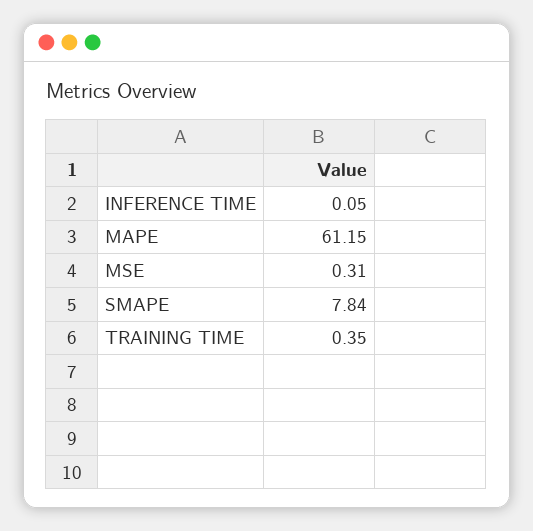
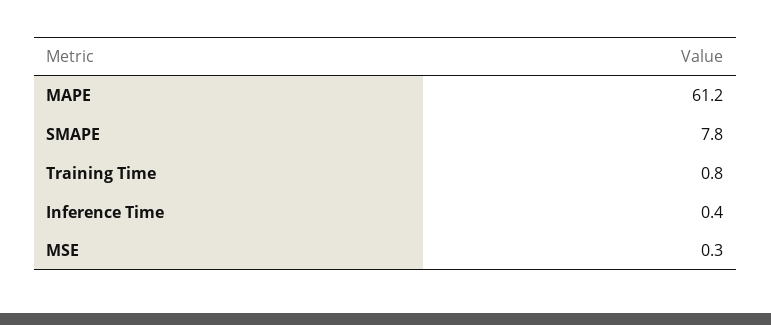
  {
-   "INFERENCE TIME": 0.05,
+   "INFERENCE TIME": 0.4,
    "MAPE": 61.15,
    "MSE": 0.31,
    "SMAPE": 7.84,
-   "TRAINING TIME": 0.35
+   "TRAINING TIME": 0.8
  }

